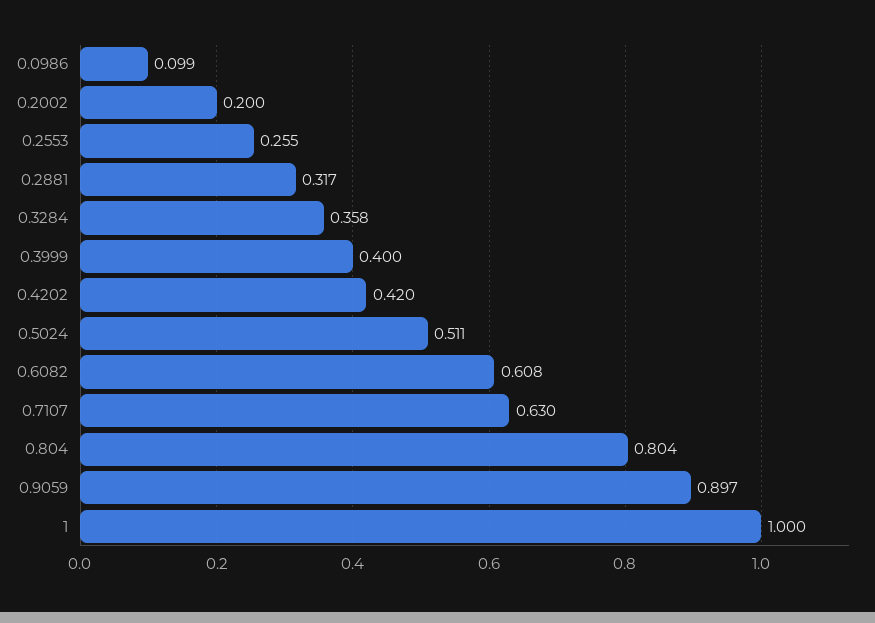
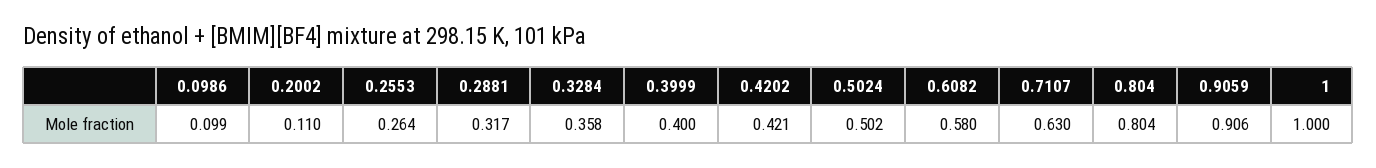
  {
    "0.0986": 0.099,
-   "0.2002": 0.2,
+   "0.2002": 0.11,
-   "0.2553": 0.255,
+   "0.2553": 0.264,
    "0.2881": 0.317,
    "0.3284": 0.358,
    "0.3999": 0.4,
-   "0.4202": 0.42,
+   "0.4202": 0.421,
-   "0.5024": 0.511,
+   "0.5024": 0.502,
-   "0.6082": 0.608,
+   "0.6082": 0.58,
    "0.7107": 0.63,
    "0.804": 0.804,
-   "0.9059": 0.897,
+   "0.9059": 0.906,
    "1": 1
  }

